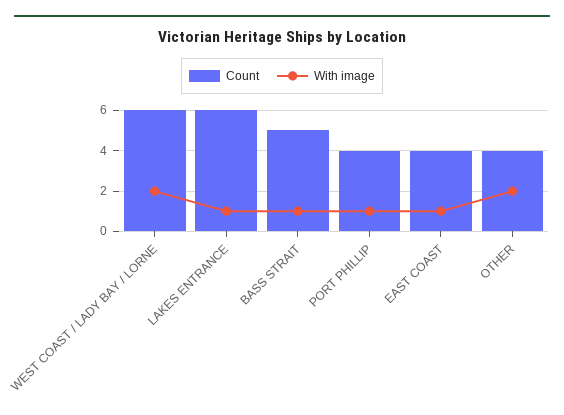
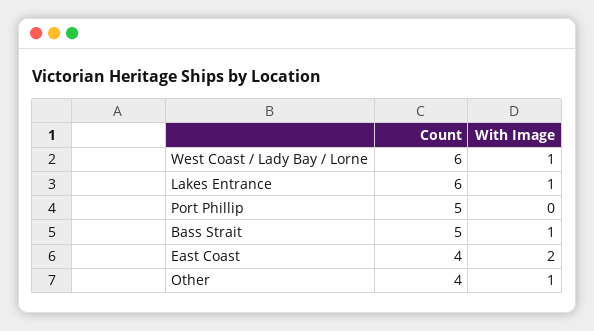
  {
    "Count": {
      "WEST COAST / LADY BAY / LORNE": 6,
      "LAKES ENTRANCE": 6,
      "BASS STRAIT": 5,
-     "PORT PHILLIP": 4,
+     "PORT PHILLIP": 5,
      "EAST COAST": 4,
      "OTHER": 4
    },
    "With image": {
-     "WEST COAST / LADY BAY / LORNE": 2,
+     "WEST COAST / LADY BAY / LORNE": 1,
      "LAKES ENTRANCE": 1,
      "BASS STRAIT": 1,
-     "PORT PHILLIP": 1,
+     "PORT PHILLIP": 0,
-     "EAST COAST": 1,
+     "EAST COAST": 2,
-     "OTHER": 2
+     "OTHER": 1
    }
  }

